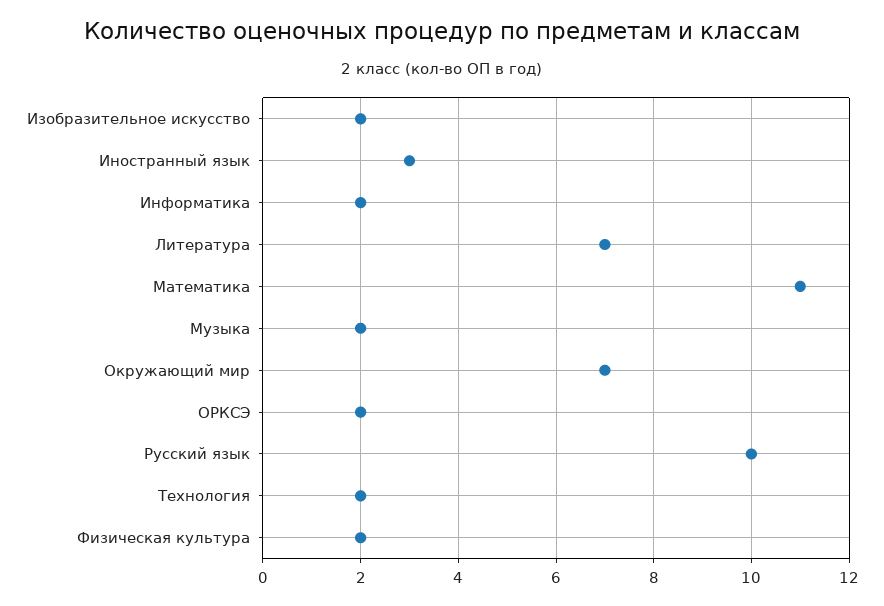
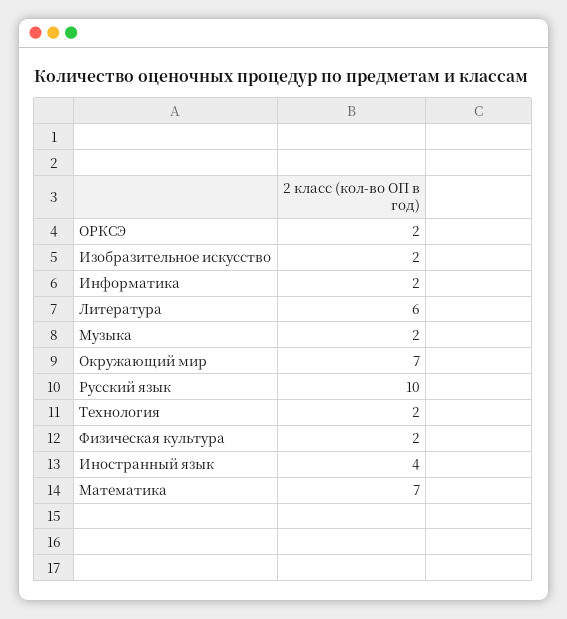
  {
    "Изобразительное искусство": 2,
-   "Иностранный язык": 3,
+   "Иностранный язык": 4,
    "Информатика": 2,
-   "Литература": 7,
+   "Литература": 6,
-   "Математика": 11,
+   "Математика": 7,
    "Музыка": 2,
    "Окружающий мир": 7,
    "ОРКСЭ": 2,
    "Русский язык": 10,
    "Технология": 2,
    "Физическая культура": 2
  }

